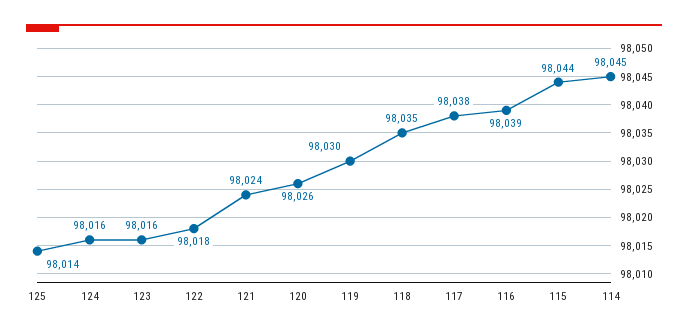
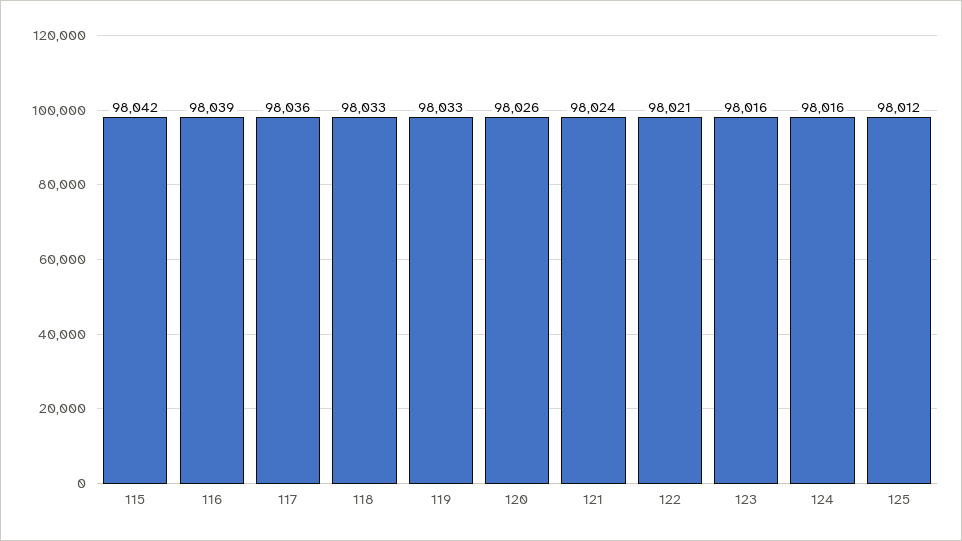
  {
-   "125": 98014,
+   "125": 98012,
    "124": 98016,
    "123": 98016,
-   "122": 98018,
+   "122": 98021,
    "121": 98024,
    "120": 98026,
-   "119": 98030,
+   "119": 98033,
-   "118": 98035,
+   "118": 98033,
-   "117": 98038,
+   "117": 98036,
    "116": 98039,
-   "115": 98044,
+   "115": 98042
-   "114": 98045
  }

